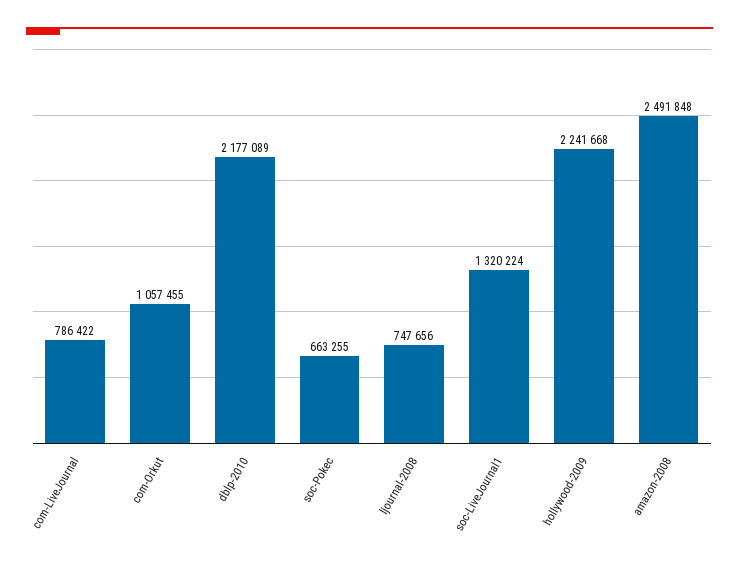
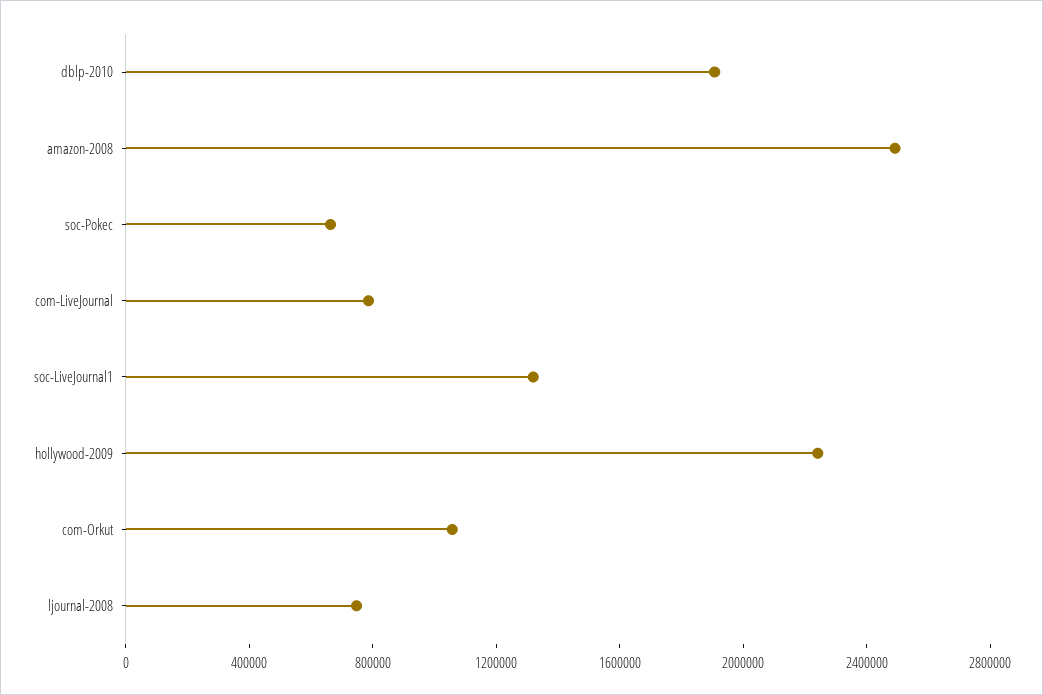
  {
    "com-LiveJournal": 786422,
    "com-Orkut": 1057455,
-   "dblp-2010": 2177089,
+   "dblp-2010": 1900000,
    "soc-Pokec": 663255,
    "ljournal-2008": 747656,
    "soc-LiveJournal1": 1320224,
    "hollywood-2009": 2241668,
    "amazon-2008": 2491848
  }

